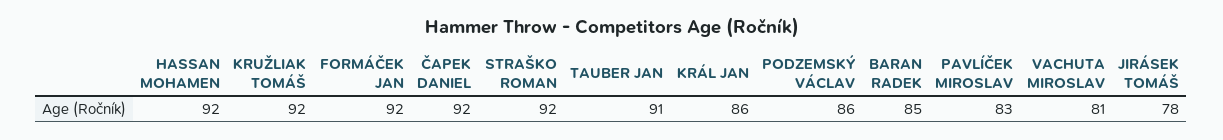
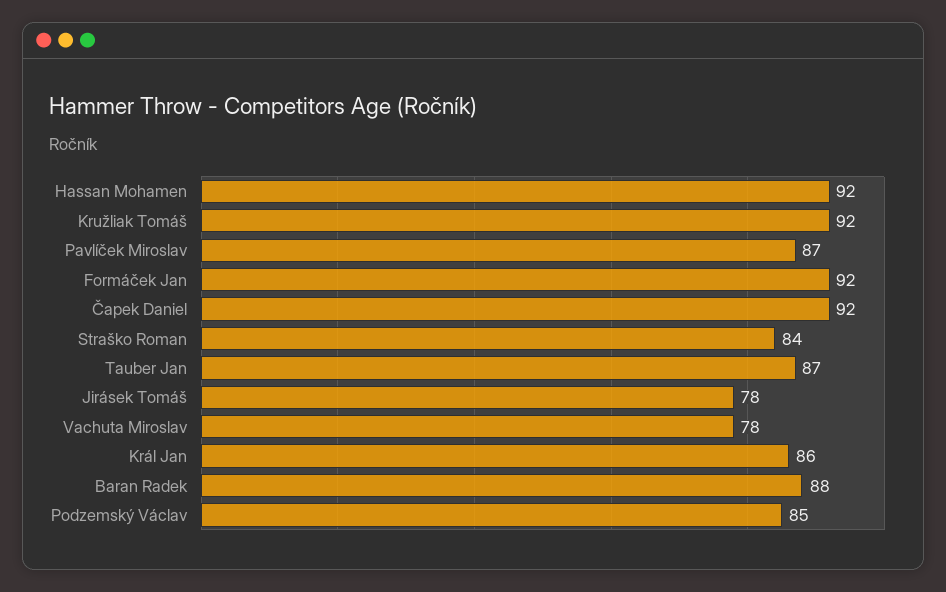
  {
    "HASSAN MOHAMEN": 92,
    "KRUŽLIAK TOMÁŠ": 92,
    "FORMÁČEK JAN": 92,
    "ČAPEK DANIEL": 92,
-   "STRAŠKO ROMAN": 92,
+   "STRAŠKO ROMAN": 84,
-   "TAUBER JAN": 91,
+   "TAUBER JAN": 87,
    "KRÁL JAN": 86,
-   "PODZEMSKÝ VÁCLAV": 86,
+   "PODZEMSKÝ VÁCLAV": 85,
-   "BARAN RADEK": 85,
+   "BARAN RADEK": 88,
-   "PAVLÍČEK MIROSLAV": 83,
+   "PAVLÍČEK MIROSLAV": 87,
-   "VACHUTA MIROSLAV": 81,
+   "VACHUTA MIROSLAV": 78,
    "JIRÁSEK TOMÁŠ": 78
  }

